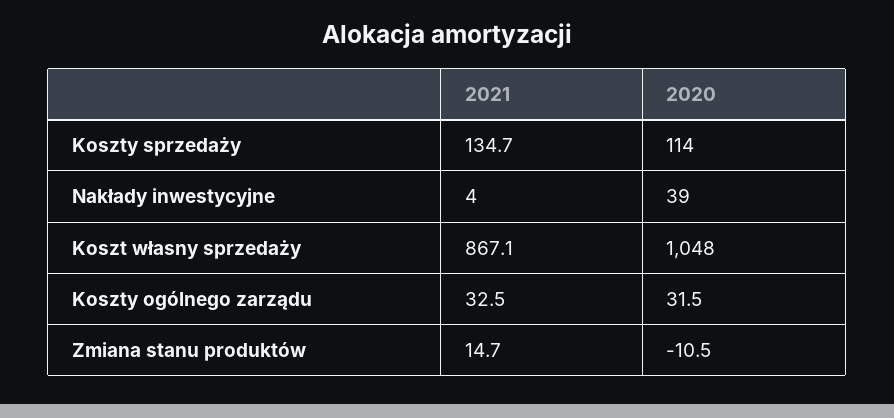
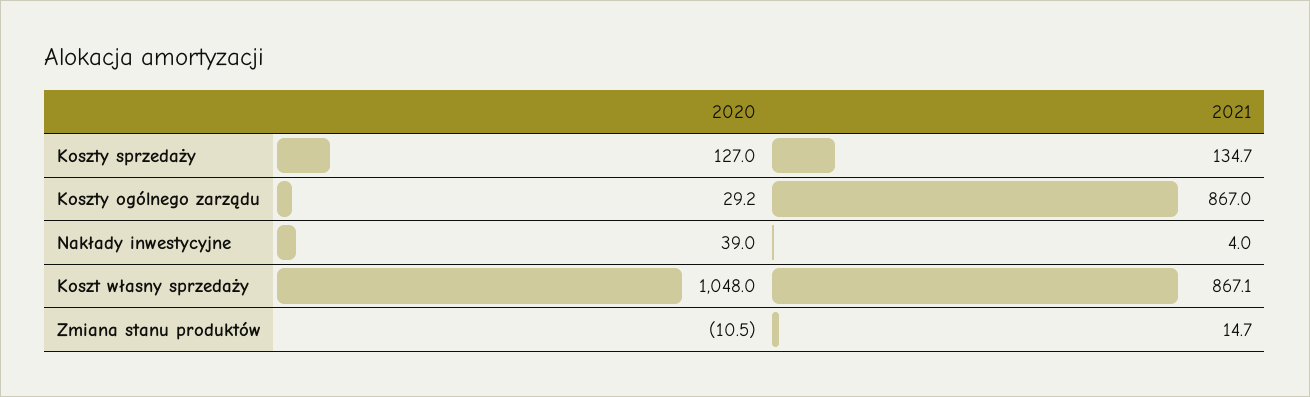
  {
    "2021": {
      "Koszty sprzedaży": 134.7,
      "Nakłady inwestycyjne": 4,
      "Koszt własny sprzedaży": 867.1,
-     "Koszty ogólnego zarządu": 32.5,
+     "Koszty ogólnego zarządu": 867,
      "Zmiana stanu produktów": 14.7
    },
    "2020": {
-     "Koszty sprzedaży": 114,
+     "Koszty sprzedaży": 127,
      "Nakłady inwestycyjne": 39,
      "Koszt własny sprzedaży": 1048,
-     "Koszty ogólnego zarządu": 31.5,
+     "Koszty ogólnego zarządu": 29.2,
      "Zmiana stanu produktów": -10.5
    }
  }

